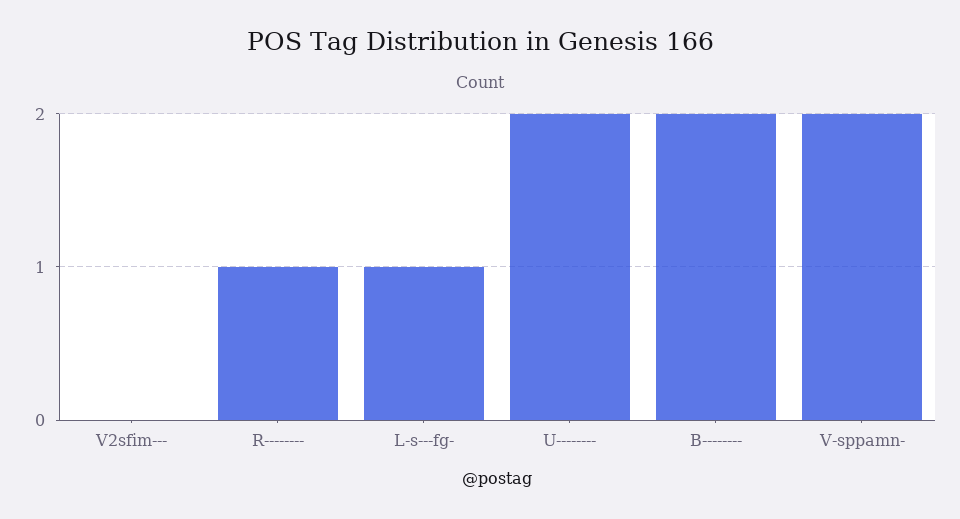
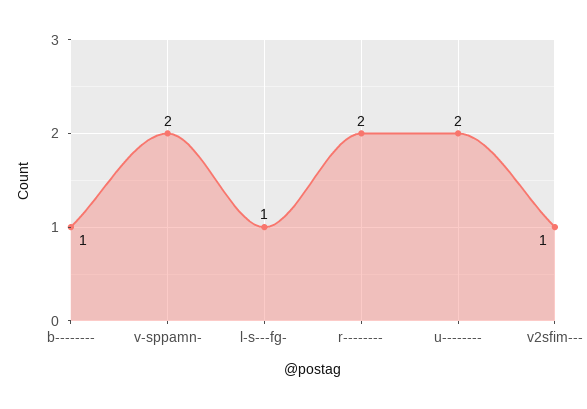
  {
-   "V2sfim---": 0,
+   "V2sfim---": 1,
-   "R--------": 1,
+   "R--------": 2,
    "L-s---fg-": 1,
    "U--------": 2,
-   "B--------": 2,
+   "B--------": 1,
    "V-sppamn-": 2
  }

